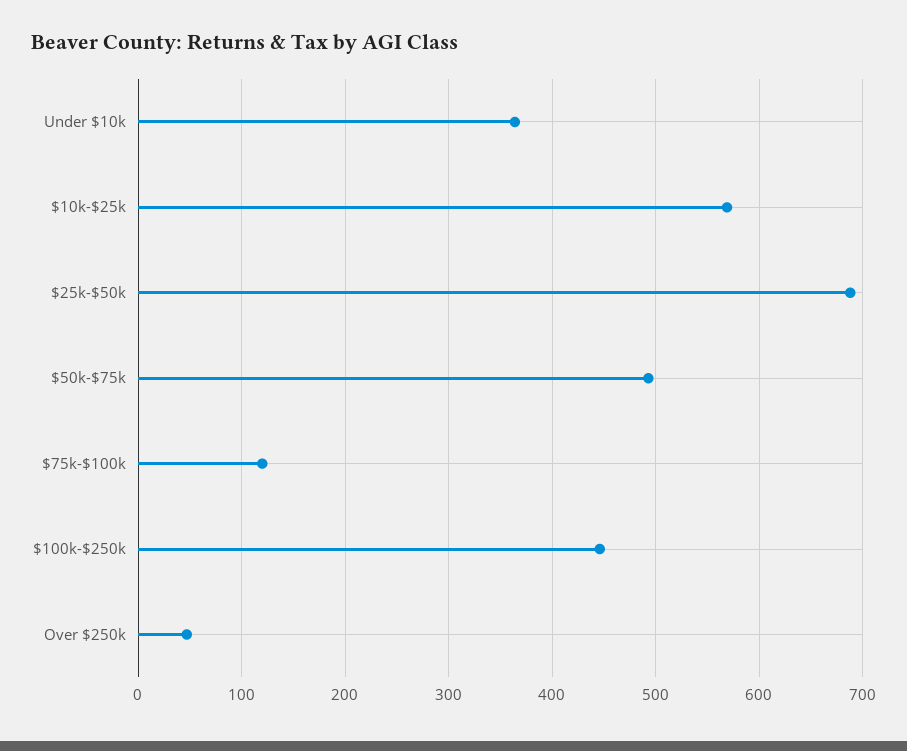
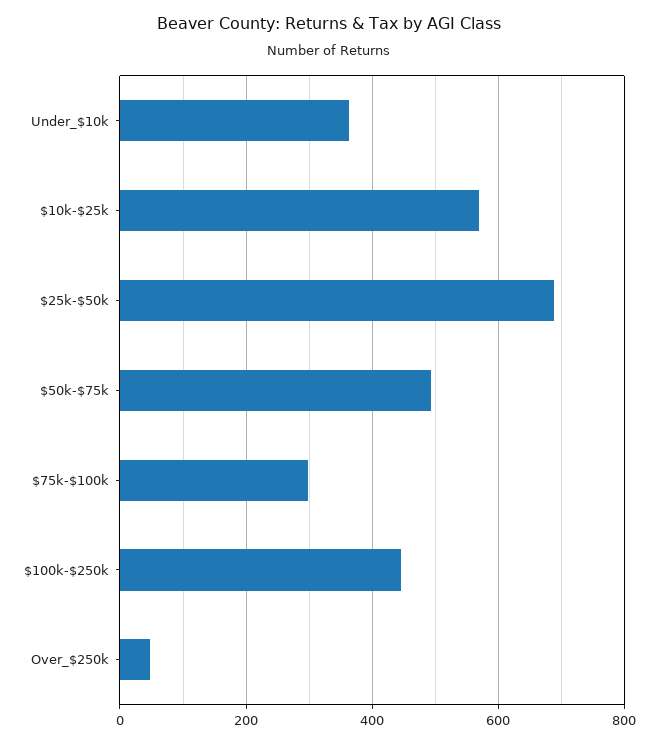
  {
    "Under $10k": 360,
    "$10k-$25k": 570,
    "$25k-$50k": 690,
    "$50k-$75k": 490,
-   "$75k-$100k": 120,
+   "$75k-$100k": 300,
    "$100k-$250k": 450,
    "Over $250k": 50
  }

